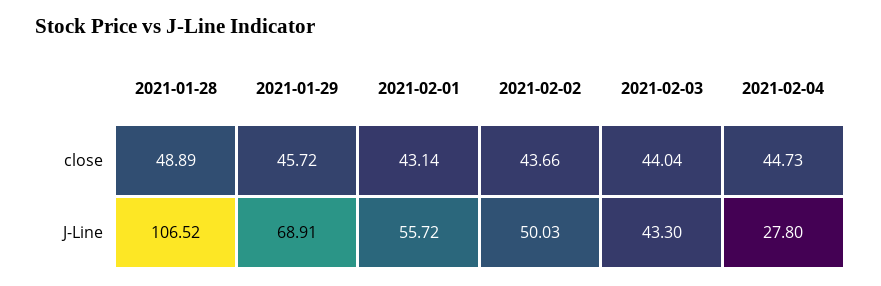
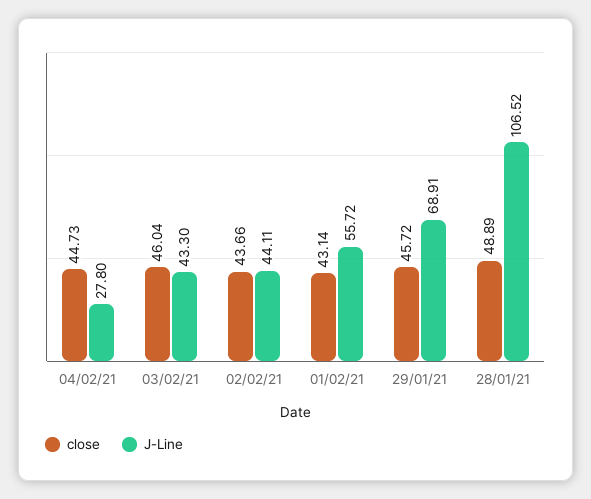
  {
    "close": {
      "2021-01-28": 48.89,
      "2021-01-29": 45.72,
      "2021-02-01": 43.14,
      "2021-02-02": 43.66,
-     "2021-02-03": 44.04,
+     "2021-02-03": 46.04,
      "2021-02-04": 44.73
    },
    "J-Line": {
      "2021-01-28": 106.52,
      "2021-01-29": 68.91,
      "2021-02-01": 55.72,
-     "2021-02-02": 50.03,
+     "2021-02-02": 44.11,
      "2021-02-03": 43.3,
      "2021-02-04": 27.8
    }
  }

